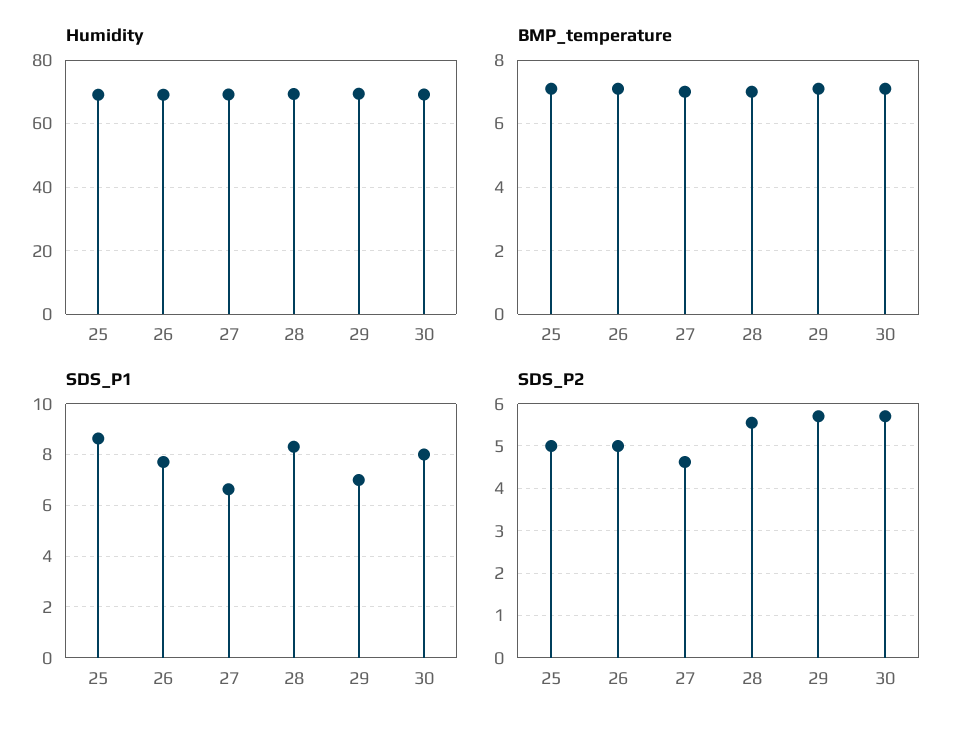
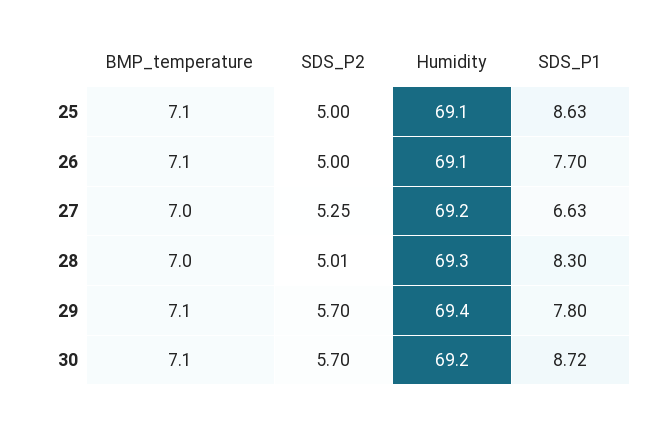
  {
    "Humidity": {
      "25": 69.1,
      "26": 69.1,
      "27": 69.2,
      "28": 69.3,
      "29": 69.4,
      "30": 69.2
    },
    "BMP_temperature": {
      "25": 7.1,
      "26": 7.1,
      "27": 7,
      "28": 7,
      "29": 7.1,
      "30": 7.1
    },
    "SDS_P1": {
      "25": 8.63,
      "26": 7.7,
      "27": 6.63,
      "28": 8.3,
-     "29": 7,
+     "29": 7.8,
-     "30": 8
+     "30": 8.72
    },
    "SDS_P2": {
      "25": 5,
      "26": 5,
-     "27": 4.6,
+     "27": 5.25,
-     "28": 5.6,
+     "28": 5.01,
      "29": 5.7,
      "30": 5.7
    }
  }

